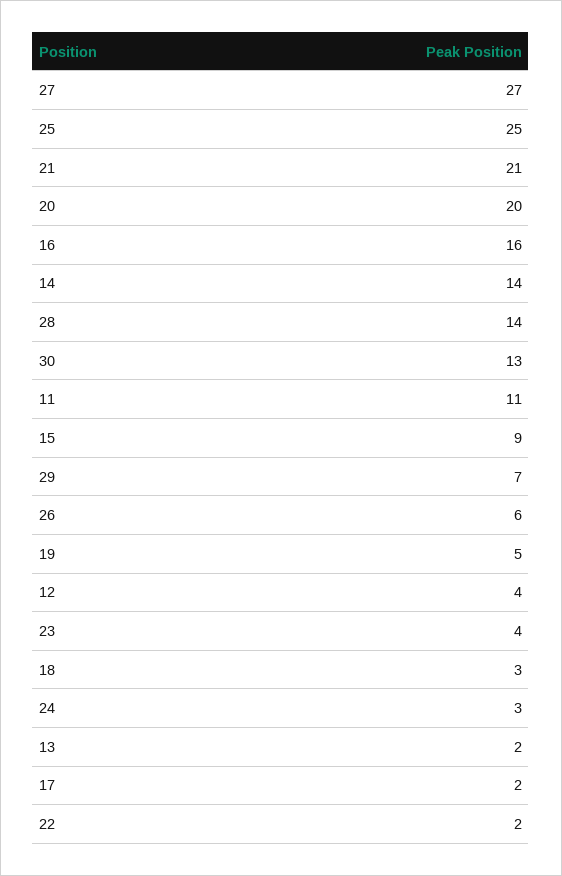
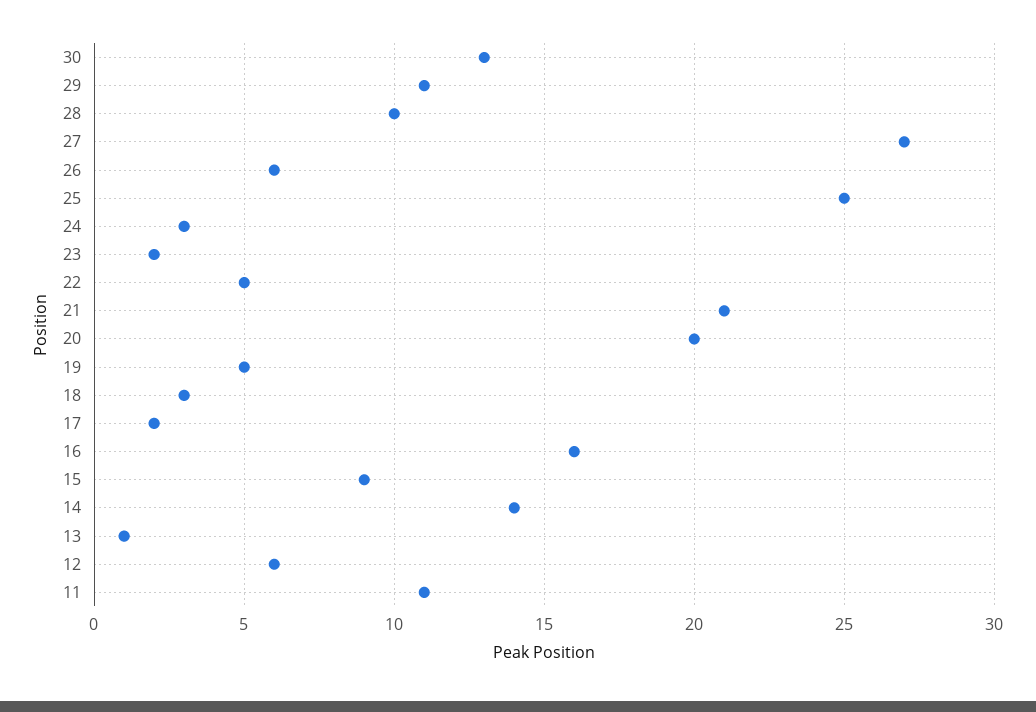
  {
    "27": 27,
    "25": 25,
    "21": 21,
    "20": 20,
    "16": 16,
    "14": 14,
-   "28": 14,
+   "28": 10,
    "30": 13,
    "11": 11,
    "15": 9,
-   "29": 7,
+   "29": 11,
    "26": 6,
    "19": 5,
-   "12": 4,
+   "12": 6,
-   "23": 4,
+   "23": 2,
    "18": 3,
    "24": 3,
-   "13": 2,
+   "13": 1,
    "17": 2,
-   "22": 2
+   "22": 5
  }

